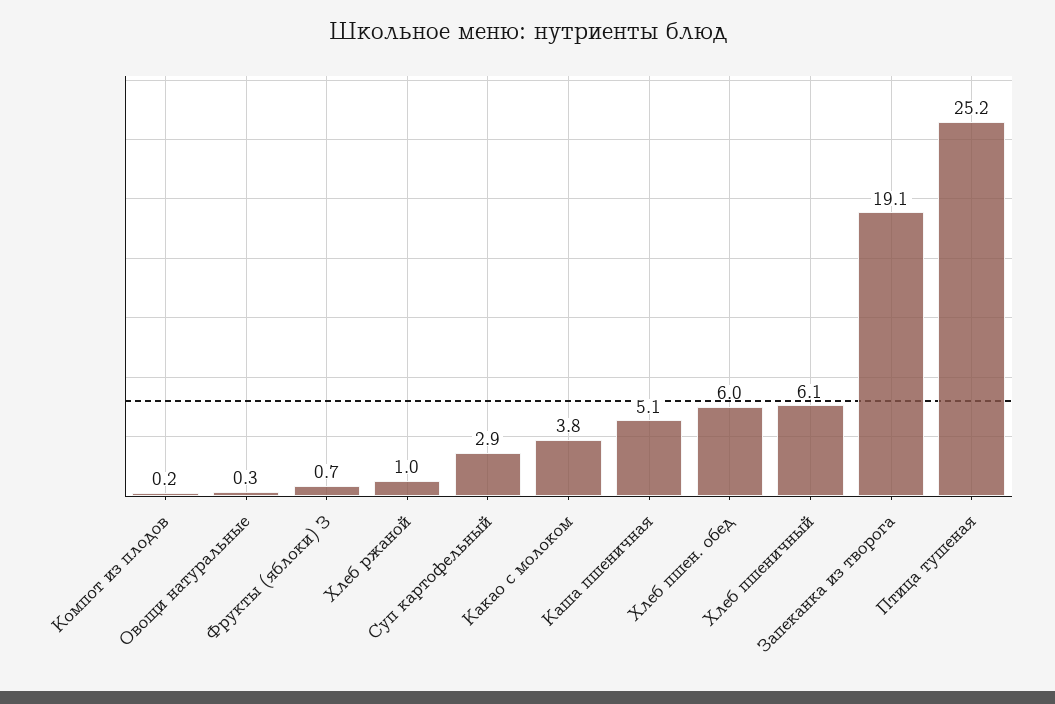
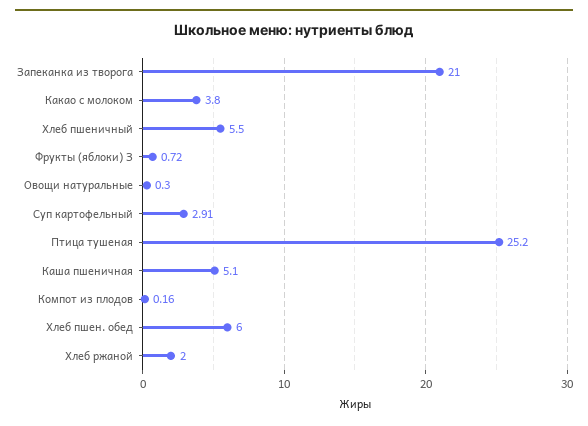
  {
    "Компот из плодов": 0.16,
    "Овощи натуральные": 0.3,
    "Фрукты (яблоки) З": 0.72,
-   "Хлеб ржаной": 1,
+   "Хлеб ржаной": 2,
    "Суп картофельный": 2.91,
    "Какао с молоком": 3.8,
    "Каша пшеничная": 5.1,
    "Хлеб пшен. обед": 6,
-   "Хлеб пшеничный": 6.1,
+   "Хлеб пшеничный": 5.5,
-   "Запеканка из творога": 19.1,
+   "Запеканка из творога": 21,
    "Птица тушеная": 25.2
  }

